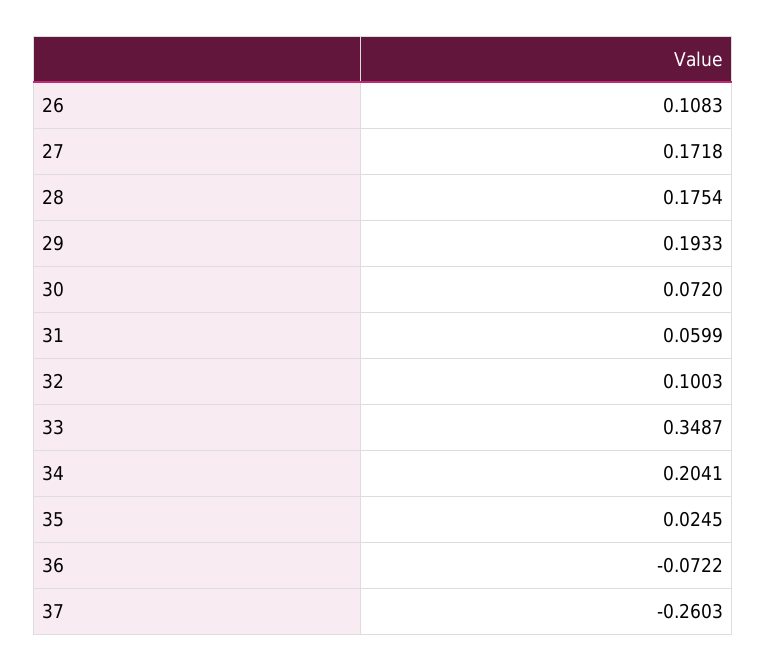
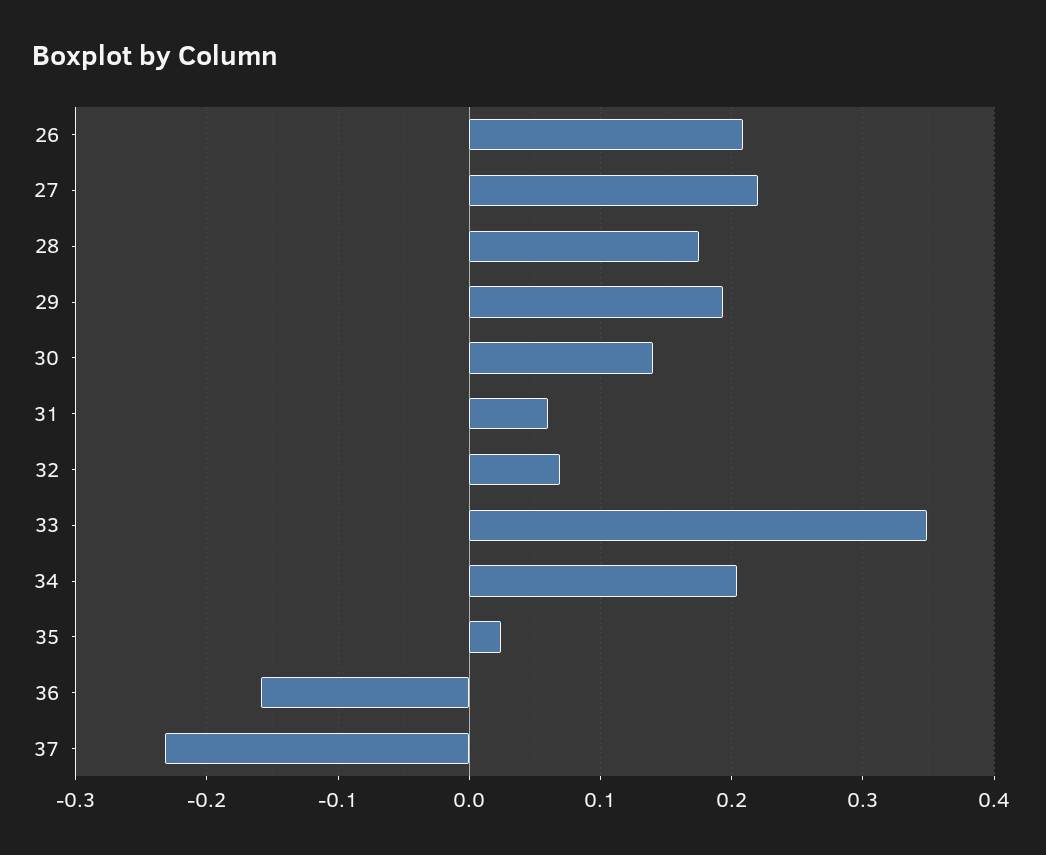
  {
-   "26": 0.1083,
+   "26": 0.21,
-   "27": 0.1718,
+   "27": 0.22,
    "28": 0.1754,
    "29": 0.1933,
-   "30": 0.072,
+   "30": 0.14,
    "31": 0.0599,
-   "32": 0.1003,
+   "32": 0.07,
    "33": 0.3487,
    "34": 0.2041,
    "35": 0.0245,
-   "36": -0.0722,
+   "36": -0.16,
-   "37": -0.2603
+   "37": -0.23
  }

